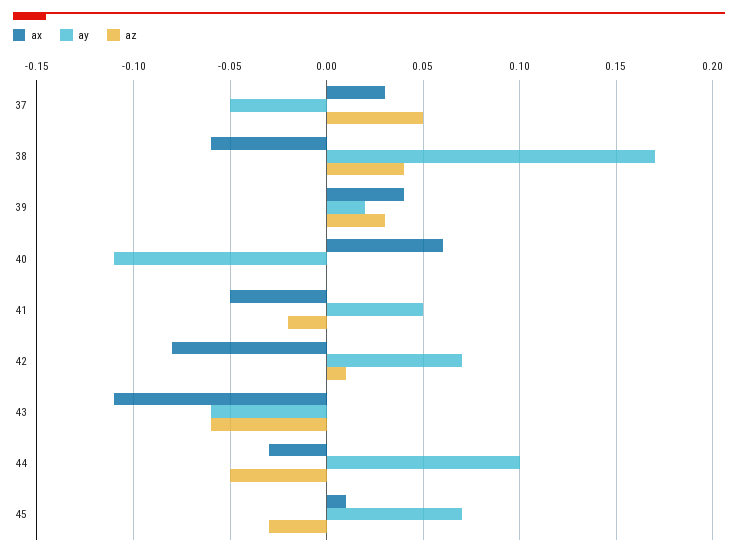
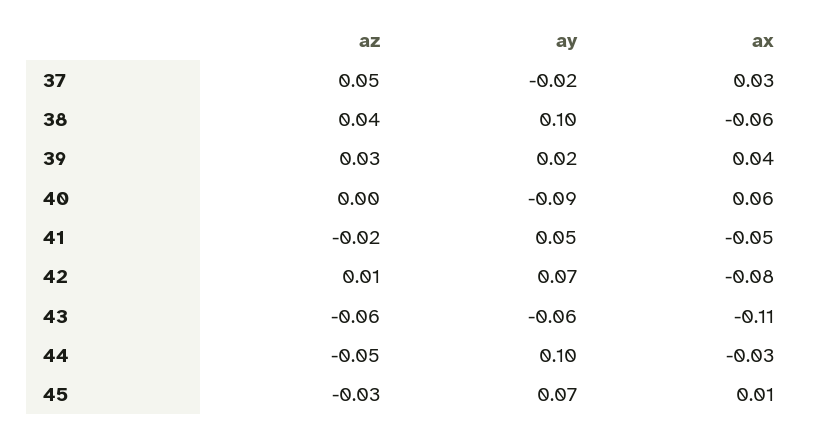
  {
    "ax": {
      "37": 0.03,
      "38": -0.06,
      "39": 0.04,
      "40": 0.06,
      "41": -0.05,
      "42": -0.08,
      "43": -0.11,
      "44": -0.03,
      "45": 0.01
    },
    "ay": {
-     "37": -0.05,
+     "37": -0.02,
-     "38": 0.17,
+     "38": 0.1,
      "39": 0.02,
-     "40": -0.11,
+     "40": -0.09,
      "41": 0.05,
      "42": 0.07,
      "43": -0.06,
      "44": 0.1,
      "45": 0.07
    },
    "az": {
      "37": 0.05,
      "38": 0.04,
      "39": 0.03,
      "40": 0,
      "41": -0.02,
      "42": 0.01,
      "43": -0.06,
      "44": -0.05,
      "45": -0.03
    }
  }

